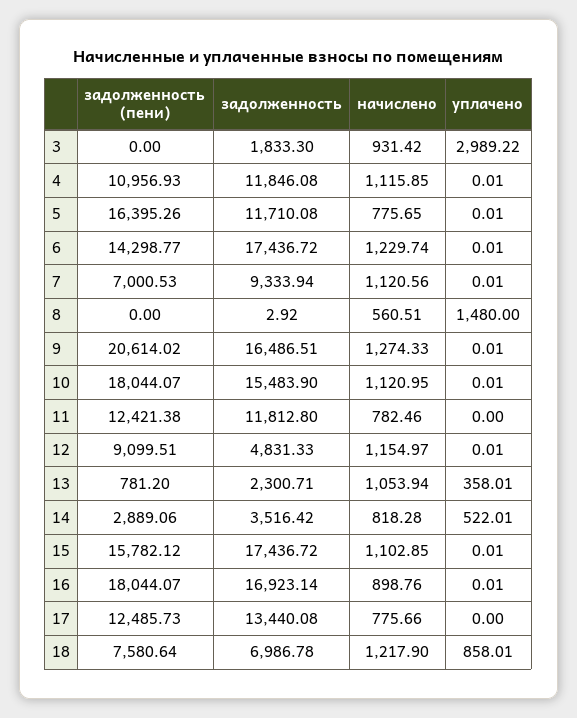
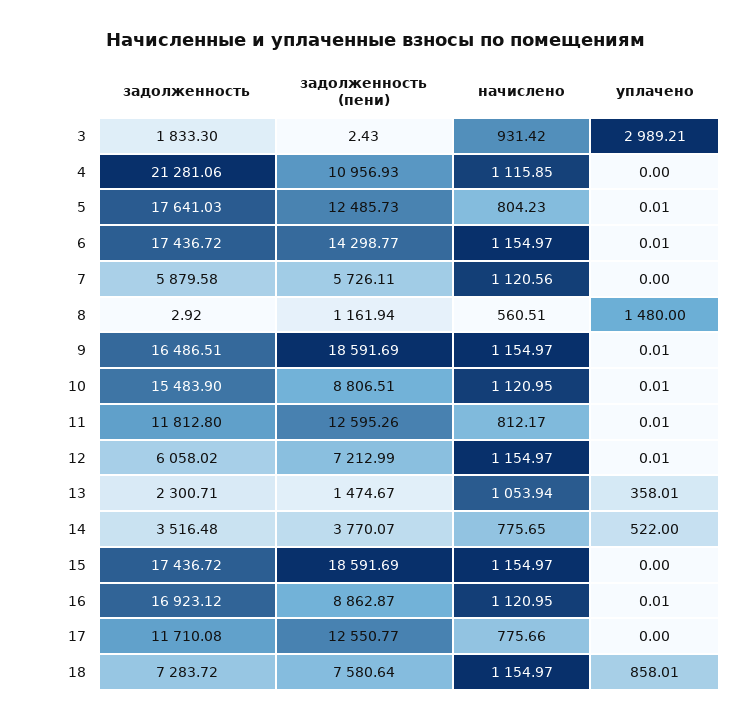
  {
    "задолженность (пени)": {
-     "3": 0,
+     "3": 2.43,
      "4": 10956.93,
-     "5": 16395.26,
+     "5": 12485.73,
      "6": 14298.77,
-     "7": 7000.53,
+     "7": 5726.11,
-     "8": 0,
+     "8": 1161.94,
-     "9": 20614.02,
+     "9": 18591.69,
-     "10": 18044.07,
+     "10": 8806.51,
-     "11": 12421.38,
+     "11": 12595.26,
-     "12": 9099.51,
+     "12": 7212.99,
-     "13": 781.2,
+     "13": 1474.67,
-     "14": 2889.06,
+     "14": 3770.07,
-     "15": 15782.12,
+     "15": 18591.69,
-     "16": 18044.07,
+     "16": 8862.87,
-     "17": 12485.73,
+     "17": 12550.77,
      "18": 7580.64
    },
    "задолженность": {
      "3": 1833.3,
-     "4": 11846.08,
+     "4": 21281.06,
-     "5": 11710.08,
+     "5": 17641.03,
      "6": 17436.72,
-     "7": 9333.94,
+     "7": 5879.58,
      "8": 2.92,
      "9": 16486.51,
      "10": 15483.9,
      "11": 11812.8,
-     "12": 4831.33,
+     "12": 6058.02,
      "13": 2300.71,
-     "14": 3516.42,
+     "14": 3516.48,
      "15": 17436.72,
-     "16": 16923.14,
+     "16": 16923.12,
-     "17": 13440.08,
+     "17": 11710.08,
-     "18": 6986.78
+     "18": 7283.72
    },
    "начислено": {
      "3": 931.42,
      "4": 1115.85,
-     "5": 775.65,
+     "5": 804.23,
-     "6": 1229.74,
+     "6": 1154.97,
      "7": 1120.56,
      "8": 560.51,
-     "9": 1274.33,
+     "9": 1154.97,
      "10": 1120.95,
-     "11": 782.46,
+     "11": 812.17,
      "12": 1154.97,
      "13": 1053.94,
-     "14": 818.28,
+     "14": 775.65,
-     "15": 1102.85,
+     "15": 1154.97,
-     "16": 898.76,
+     "16": 1120.95,
      "17": 775.66,
-     "18": 1217.9
+     "18": 1154.97
    },
    "уплачено": {
-     "3": 2989.22,
+     "3": 2989.21,
-     "4": 0.01,
+     "4": 0,
      "5": 0.01,
      "6": 0.01,
-     "7": 0.01,
+     "7": 0,
      "8": 1480,
      "9": 0.01,
      "10": 0.01,
-     "11": 0,
+     "11": 0.01,
      "12": 0.01,
      "13": 358.01,
-     "14": 522.01,
+     "14": 522,
-     "15": 0.01,
+     "15": 0,
      "16": 0.01,
      "17": 0,
      "18": 858.01
    }
  }

